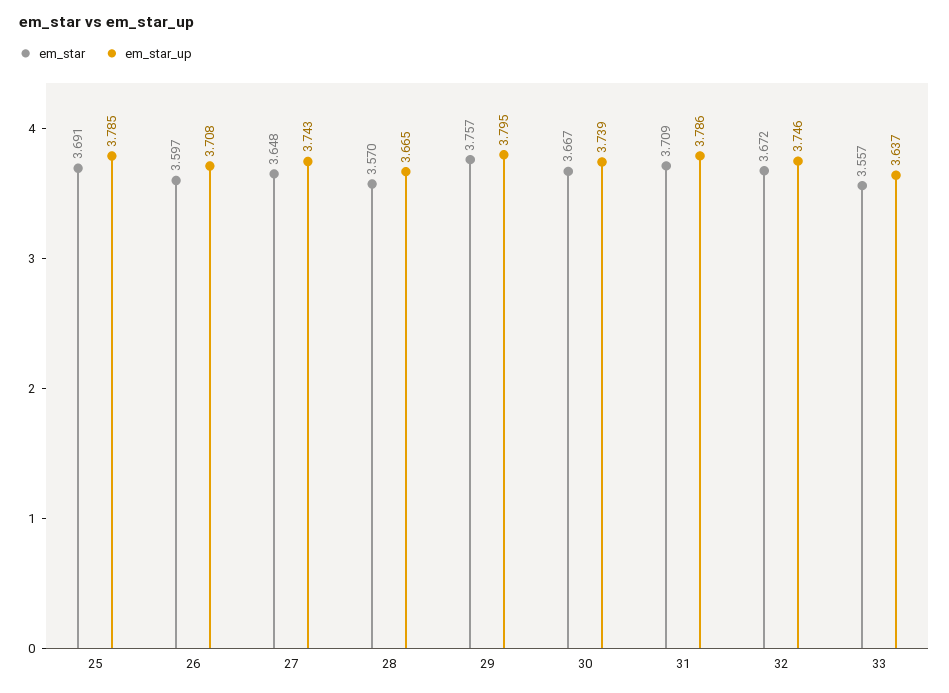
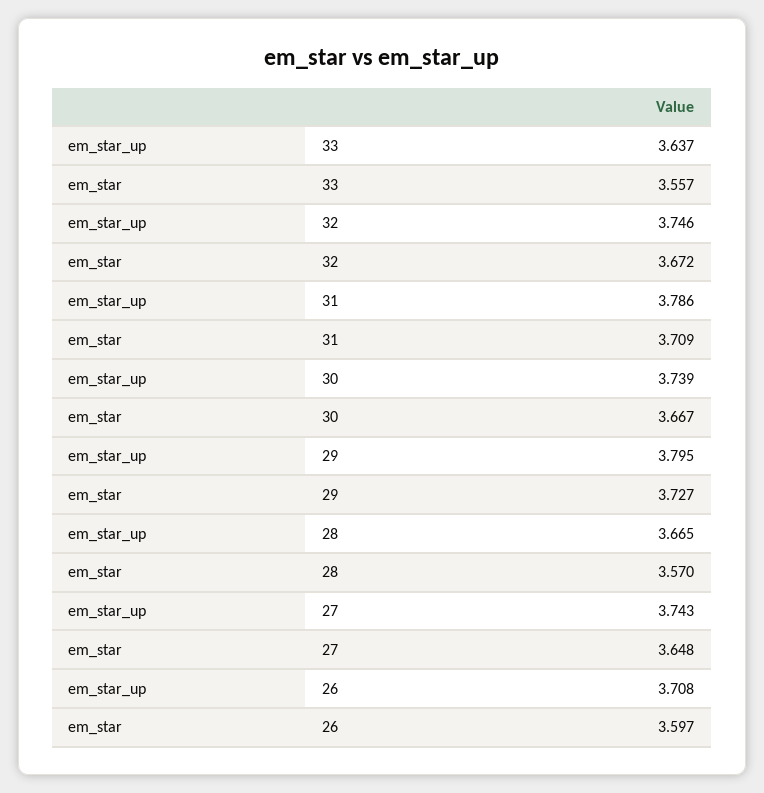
  {
    "em_star": {
-     "25": 3.691,
      "26": 3.597,
      "27": 3.648,
      "28": 3.57,
-     "29": 3.757,
+     "29": 3.727,
      "30": 3.667,
      "31": 3.709,
      "32": 3.672,
      "33": 3.557
    },
    "em_star_up": {
-     "25": 3.785,
      "26": 3.708,
      "27": 3.743,
      "28": 3.665,
      "29": 3.795,
      "30": 3.739,
      "31": 3.786,
      "32": 3.746,
      "33": 3.637
    }
  }

